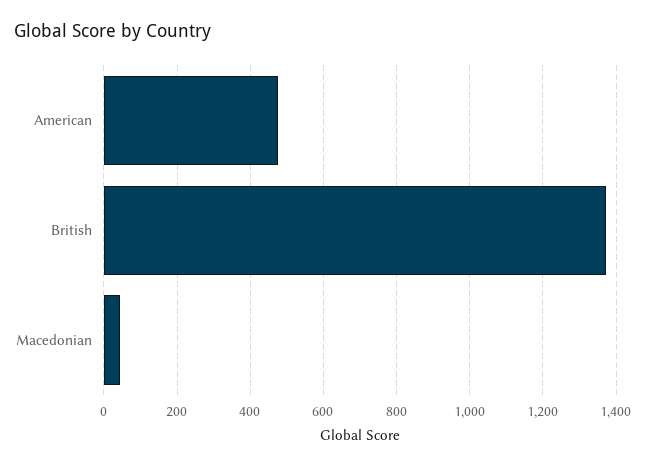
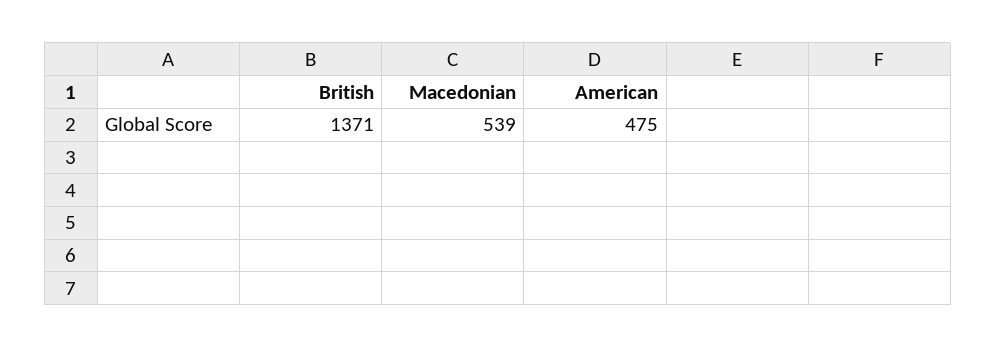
  {
    "American": 475,
    "British": 1371,
-   "Macedonian": 40
+   "Macedonian": 539
  }

